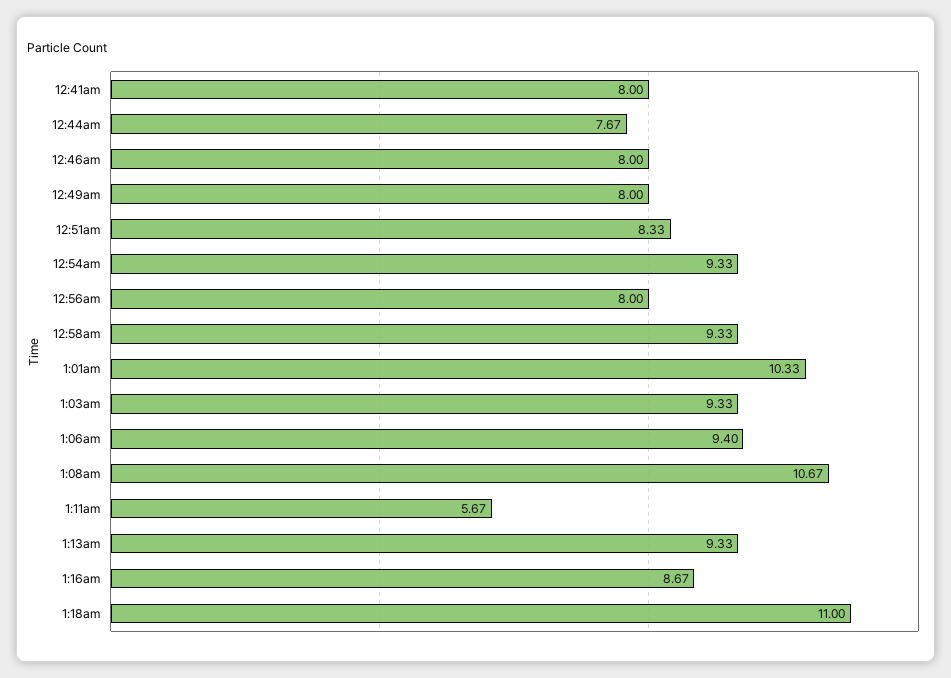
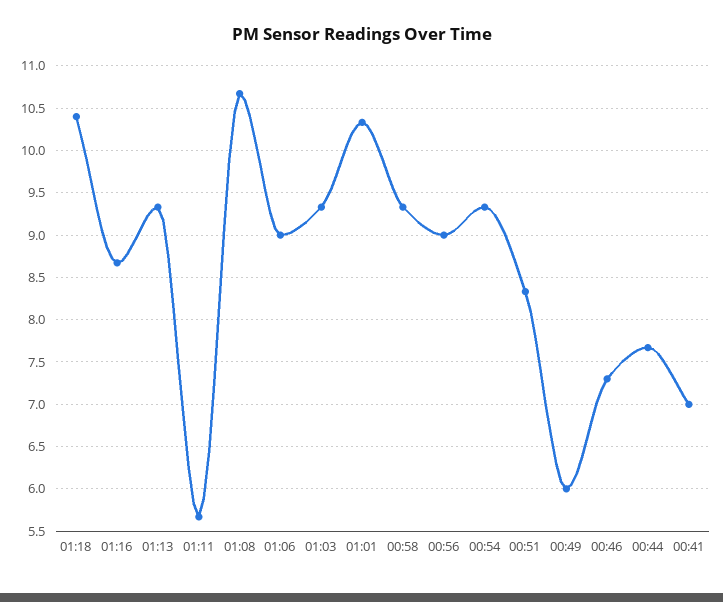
  {
-   "12:41am": 8,
+   "12:41am": 7,
    "12:44am": 7.67,
-   "12:46am": 8,
+   "12:46am": 7.3,
-   "12:49am": 8,
+   "12:49am": 6,
    "12:51am": 8.33,
    "12:54am": 9.33,
-   "12:56am": 8,
+   "12:56am": 9,
    "12:58am": 9.33,
    "1:01am": 10.33,
    "1:03am": 9.33,
-   "1:06am": 9.4,
+   "1:06am": 9,
    "1:08am": 10.67,
    "1:11am": 5.67,
    "1:13am": 9.33,
    "1:16am": 8.67,
-   "1:18am": 11
+   "1:18am": 10.4
  }

